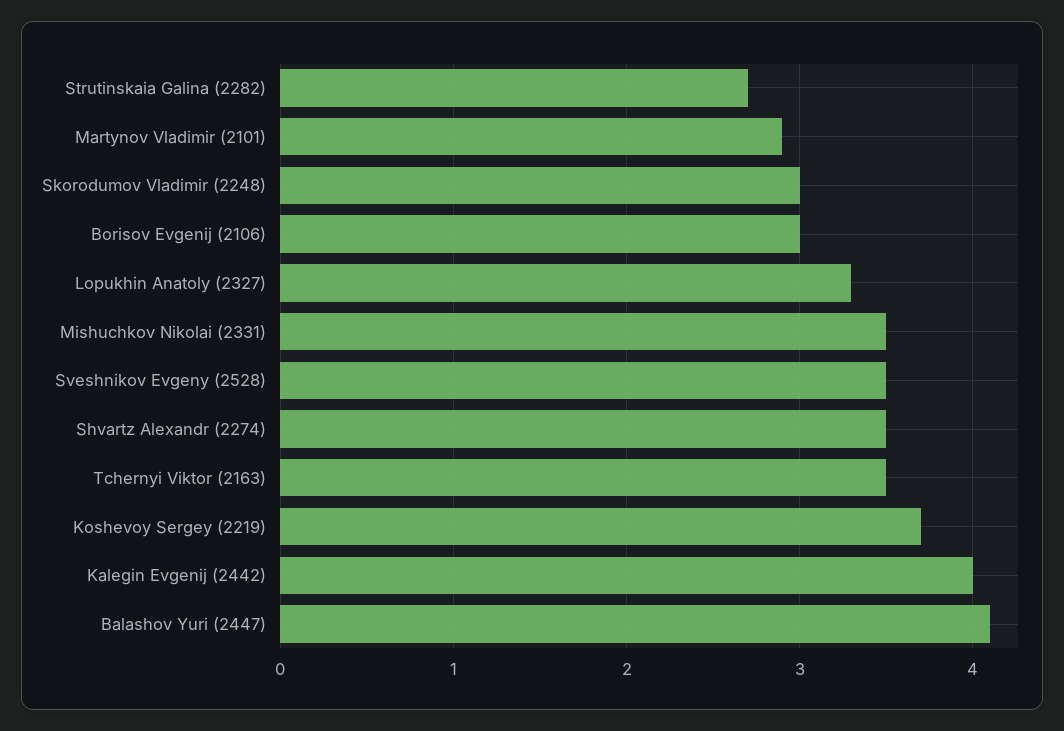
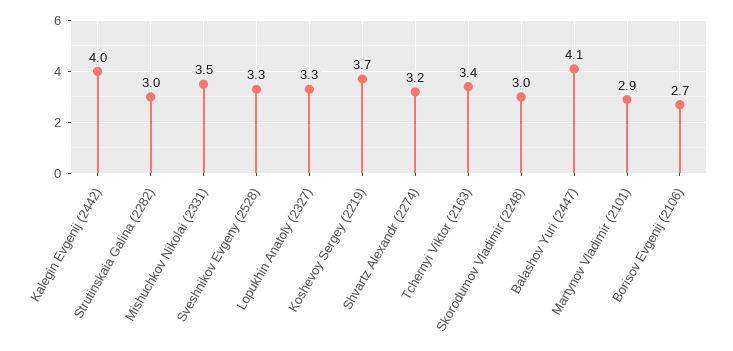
  {
-   "Strutinskaia Galina (2282)": 2.7,
+   "Strutinskaia Galina (2282)": 3,
    "Martynov Vladimir (2101)": 2.9,
    "Skorodumov Vladimir (2248)": 3,
-   "Borisov Evgenij (2106)": 3,
+   "Borisov Evgenij (2106)": 2.7,
    "Lopukhin Anatoly (2327)": 3.3,
    "Mishuchkov Nikolai (2331)": 3.5,
-   "Sveshnikov Evgeny (2528)": 3.5,
+   "Sveshnikov Evgeny (2528)": 3.3,
-   "Shvartz Alexandr (2274)": 3.5,
+   "Shvartz Alexandr (2274)": 3.2,
-   "Tchernyi Viktor (2163)": 3.5,
+   "Tchernyi Viktor (2163)": 3.4,
    "Koshevoy Sergey (2219)": 3.7,
    "Kalegin Evgenij (2442)": 4,
    "Balashov Yuri (2447)": 4.1
  }

